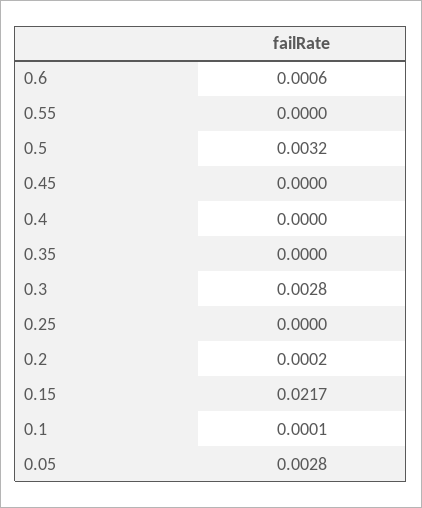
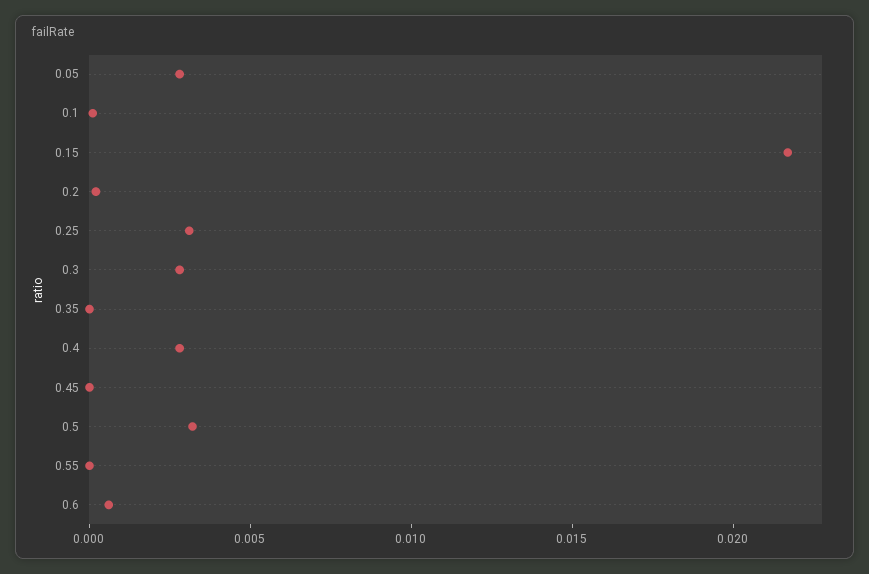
  {
    "0.6": 0.0006,
    "0.55": 0,
    "0.5": 0.0032,
    "0.45": 0,
-   "0.4": 0,
+   "0.4": 0.003,
    "0.35": 0,
    "0.3": 0.0028,
-   "0.25": 0,
+   "0.25": 0.003,
    "0.2": 0.0002,
    "0.15": 0.0217,
    "0.1": 0.0001,
    "0.05": 0.0028
  }

